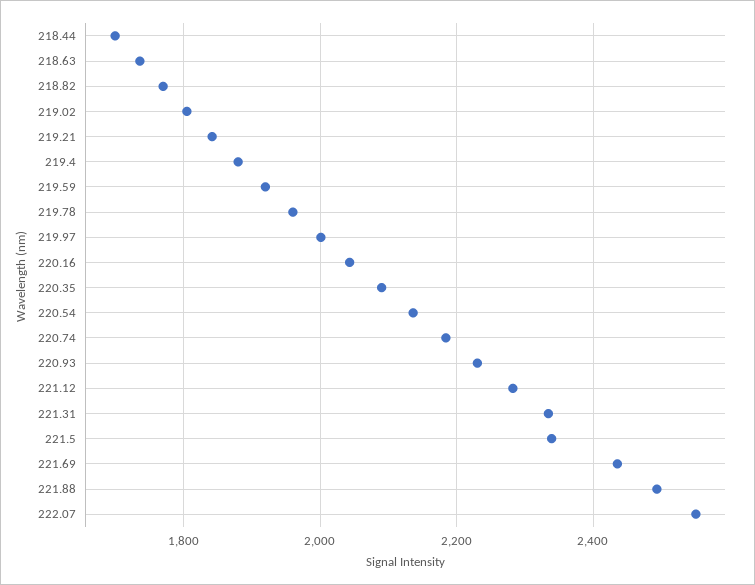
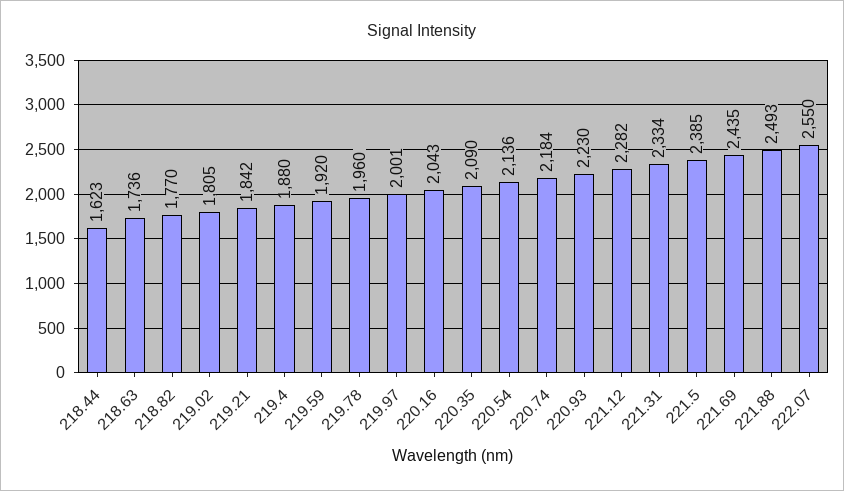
  {
-   "218.44": 1700,
+   "218.44": 1623,
    "218.63": 1736,
    "218.82": 1770,
    "219.02": 1805,
    "219.21": 1842,
    "219.4": 1880,
    "219.59": 1920,
    "219.78": 1960,
    "219.97": 2001,
    "220.16": 2043,
    "220.35": 2090,
    "220.54": 2136,
    "220.74": 2184,
    "220.93": 2230,
    "221.12": 2282,
    "221.31": 2334,
-   "221.5": 2340,
+   "221.5": 2385,
    "221.69": 2435,
    "221.88": 2493,
    "222.07": 2550
  }

